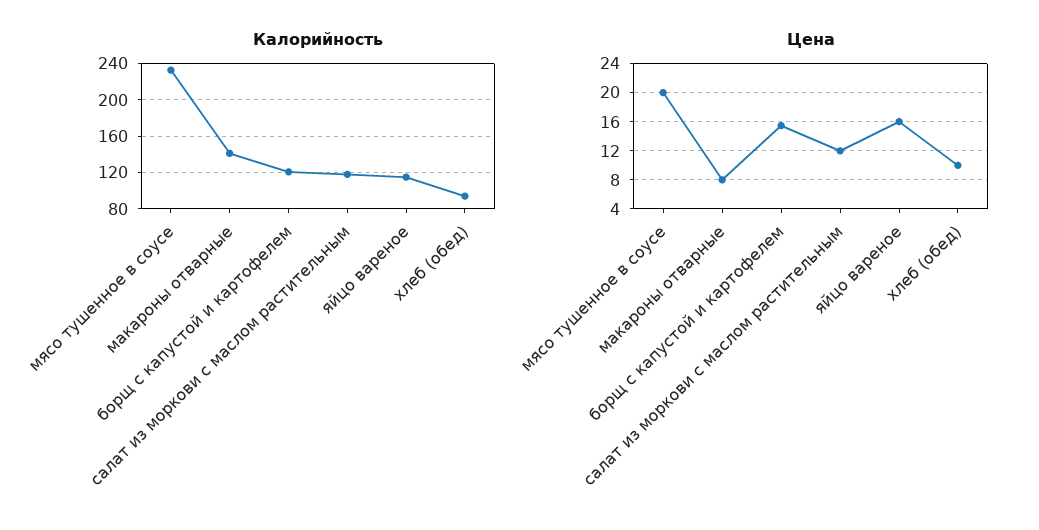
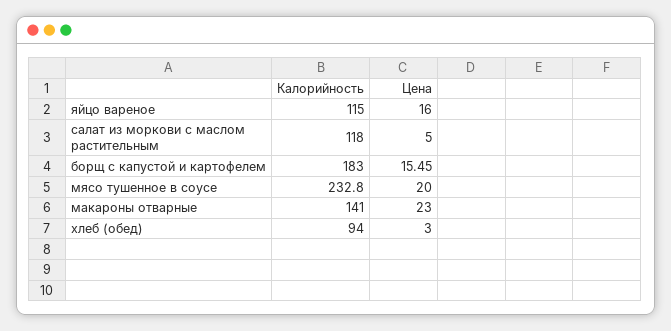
  {
    "Калорийность": {
      "мясо тушенное в соусе": 232.8,
      "макароны отварные": 141,
-     "борщ с капустой и картофелем": 120,
+     "борщ с капустой и картофелем": 183,
      "салат из моркови с маслом растительным": 118,
      "яйцо вареное": 115,
      "хлеб (обед)": 94
    },
    "Цена": {
      "мясо тушенное в соусе": 20,
-     "макароны отварные": 8,
+     "макароны отварные": 23,
      "борщ с капустой и картофелем": 15.45,
-     "салат из моркови с маслом растительным": 12,
+     "салат из моркови с маслом растительным": 5,
      "яйцо вареное": 16,
-     "хлеб (обед)": 10
+     "хлеб (обед)": 3
    }
  }

